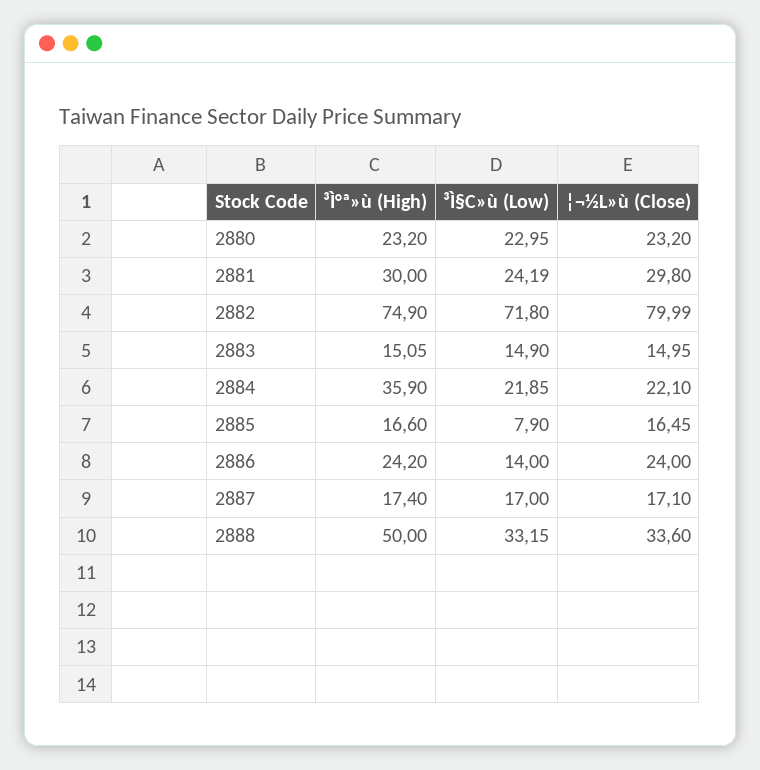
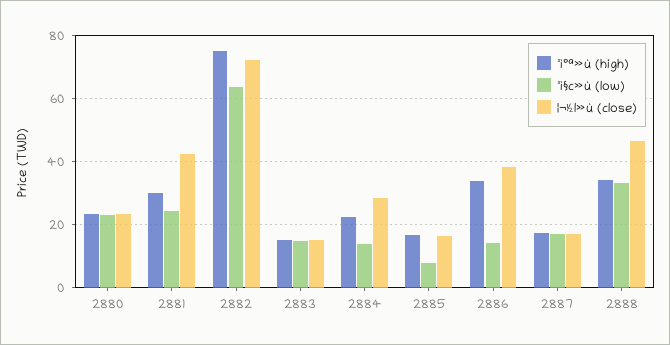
  {
    "³Ì°ª»ù (High)": {
      "2880": 23.2,
      "2881": 30,
      "2882": 74.9,
      "2883": 15.05,
-     "2884": 35.9,
+     "2884": 22,
      "2885": 16.6,
-     "2886": 24.2,
+     "2886": 34,
      "2887": 17.4,
-     "2888": 50
+     "2888": 34
    },
    "³Ì§C»ù (Low)": {
      "2880": 22.95,
      "2881": 24.19,
-     "2882": 71.8,
+     "2882": 64,
      "2883": 14.9,
-     "2884": 21.85,
+     "2884": 14,
      "2885": 7.9,
      "2886": 14,
      "2887": 17,
      "2888": 33.15
    },
    "¦¬½L»ù (Close)": {
      "2880": 23.2,
-     "2881": 29.8,
+     "2881": 42,
-     "2882": 79.99,
+     "2882": 72,
      "2883": 14.95,
-     "2884": 22.1,
+     "2884": 28,
      "2885": 16.45,
-     "2886": 24,
+     "2886": 38,
      "2887": 17.1,
-     "2888": 33.6
+     "2888": 46
    }
  }

